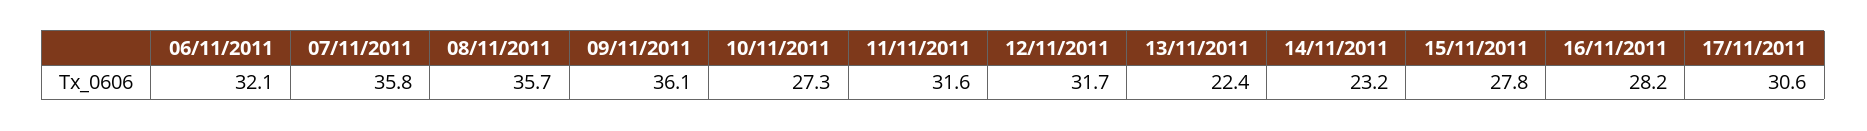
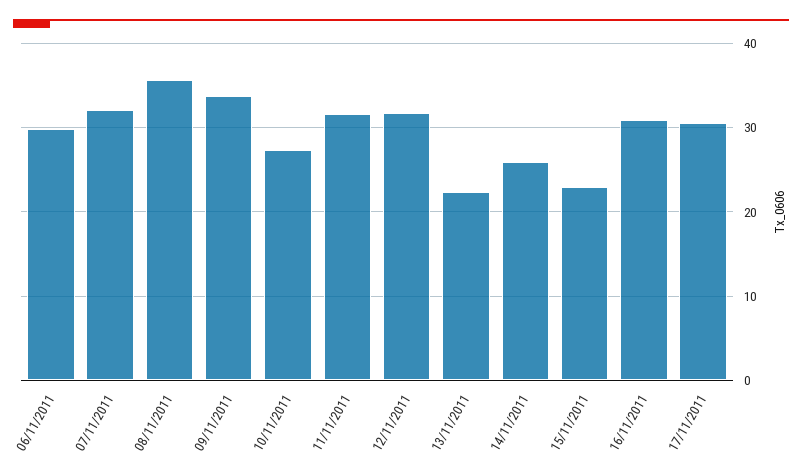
  {
-   "06/11/2011": 32.1,
+   "06/11/2011": 30,
-   "07/11/2011": 35.8,
+   "07/11/2011": 32,
    "08/11/2011": 35.7,
-   "09/11/2011": 36.1,
+   "09/11/2011": 34,
    "10/11/2011": 27.3,
    "11/11/2011": 31.6,
    "12/11/2011": 31.7,
    "13/11/2011": 22.4,
-   "14/11/2011": 23.2,
+   "14/11/2011": 26,
-   "15/11/2011": 27.8,
+   "15/11/2011": 23,
-   "16/11/2011": 28.2,
+   "16/11/2011": 31,
    "17/11/2011": 30.6
  }

